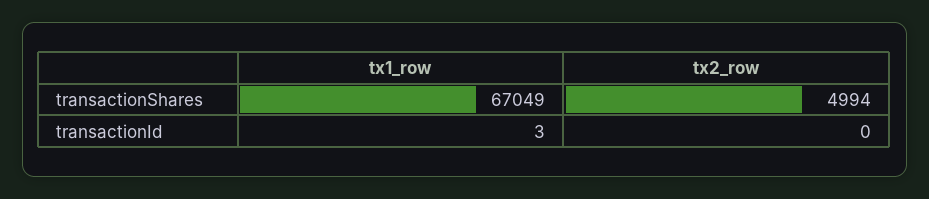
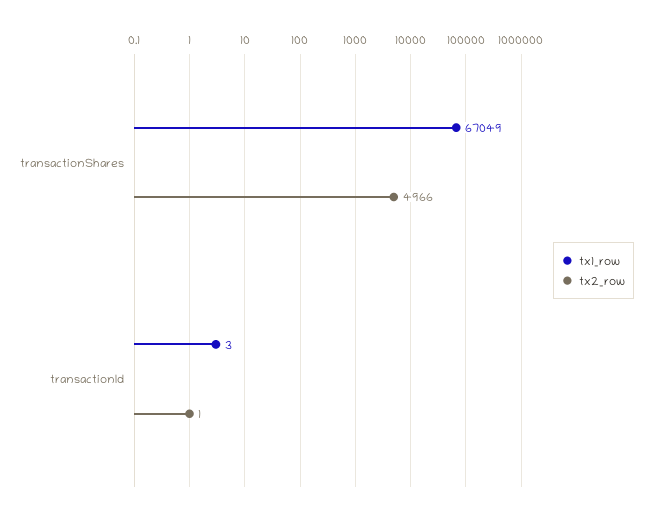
  {
    "tx1_row": {
      "transactionShares": 67049,
      "transactionId": 3
    },
    "tx2_row": {
-     "transactionShares": 4994,
+     "transactionShares": 4966,
-     "transactionId": 0
+     "transactionId": 1
    }
  }

